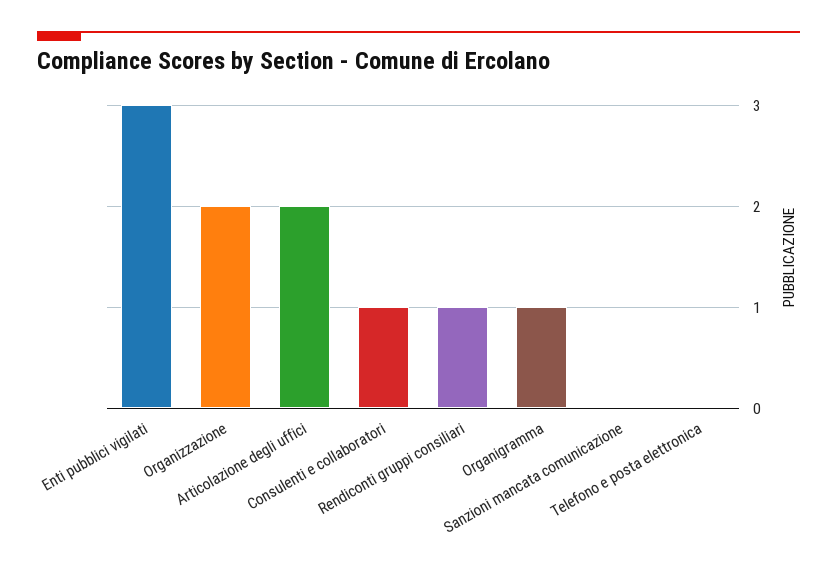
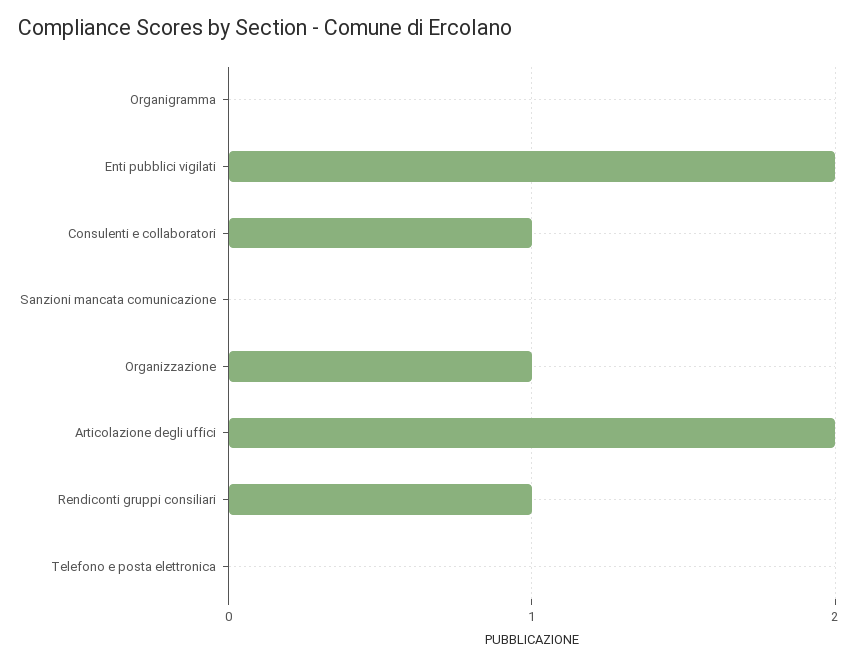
  {
-   "Enti pubblici vigilati": 3,
+   "Enti pubblici vigilati": 2,
-   "Organizzazione": 2,
+   "Organizzazione": 1,
    "Articolazione degli uffici": 2,
    "Consulenti e collaboratori": 1,
    "Rendiconti gruppi consiliari": 1,
-   "Organigramma": 1,
+   "Organigramma": 0,
    "Sanzioni mancata comunicazione": 0,
    "Telefono e posta elettronica": 0
  }

